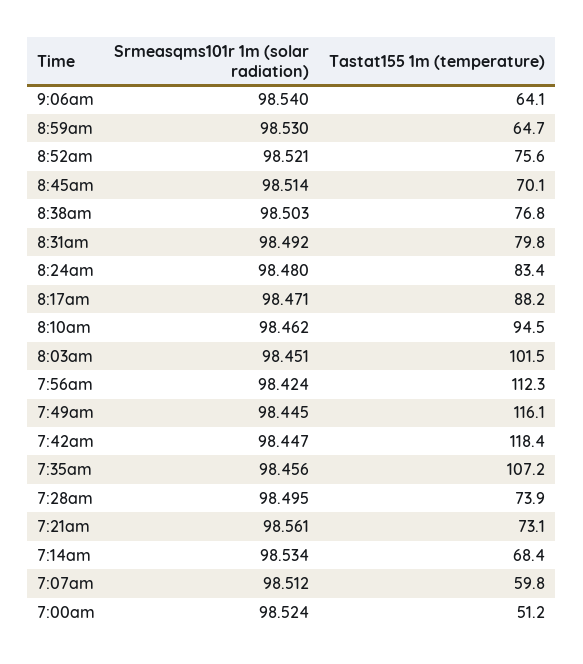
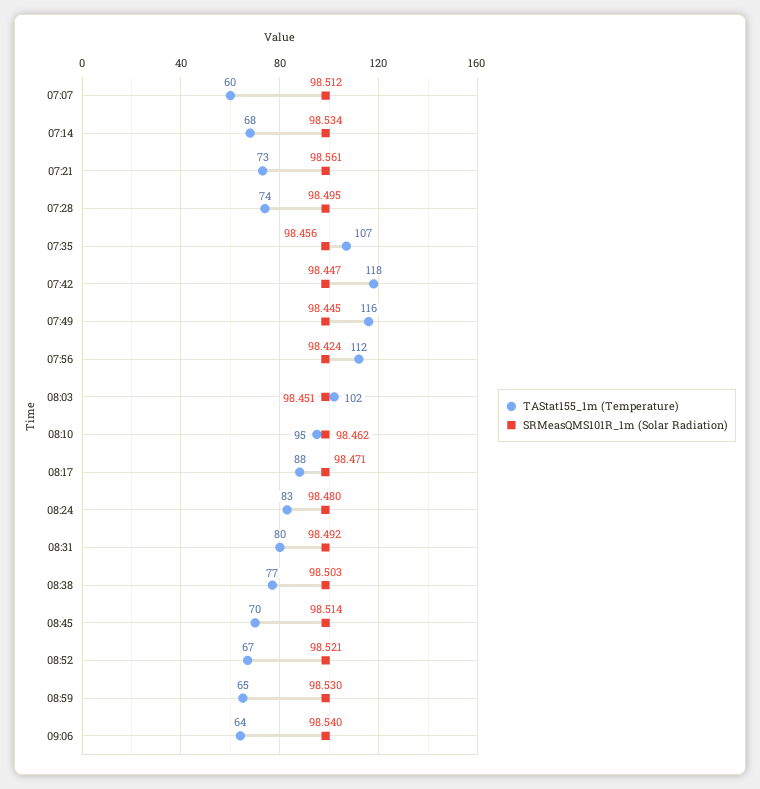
  {
    "Srmeasqms101r 1m (solar radiation)": {
      "9:06am": 98.54,
      "8:59am": 98.53,
      "8:52am": 98.521,
      "8:45am": 98.514,
      "8:38am": 98.503,
      "8:31am": 98.492,
      "8:24am": 98.48,
      "8:17am": 98.471,
      "8:10am": 98.462,
      "8:03am": 98.451,
      "7:56am": 98.424,
      "7:49am": 98.445,
      "7:42am": 98.447,
      "7:35am": 98.456,
      "7:28am": 98.495,
      "7:21am": 98.561,
      "7:14am": 98.534,
-     "7:07am": 98.512,
+     "7:07am": 98.512
-     "7:00am": 98.524
    },
    "Tastat155 1m (temperature)": {
      "9:06am": 64.1,
      "8:59am": 64.7,
-     "8:52am": 75.6,
+     "8:52am": 67,
      "8:45am": 70.1,
      "8:38am": 76.8,
      "8:31am": 79.8,
      "8:24am": 83.4,
      "8:17am": 88.2,
      "8:10am": 94.5,
      "8:03am": 101.5,
      "7:56am": 112.3,
      "7:49am": 116.1,
      "7:42am": 118.4,
      "7:35am": 107.2,
      "7:28am": 73.9,
      "7:21am": 73.1,
      "7:14am": 68.4,
-     "7:07am": 59.8,
+     "7:07am": 59.8
-     "7:00am": 51.2
    }
  }

